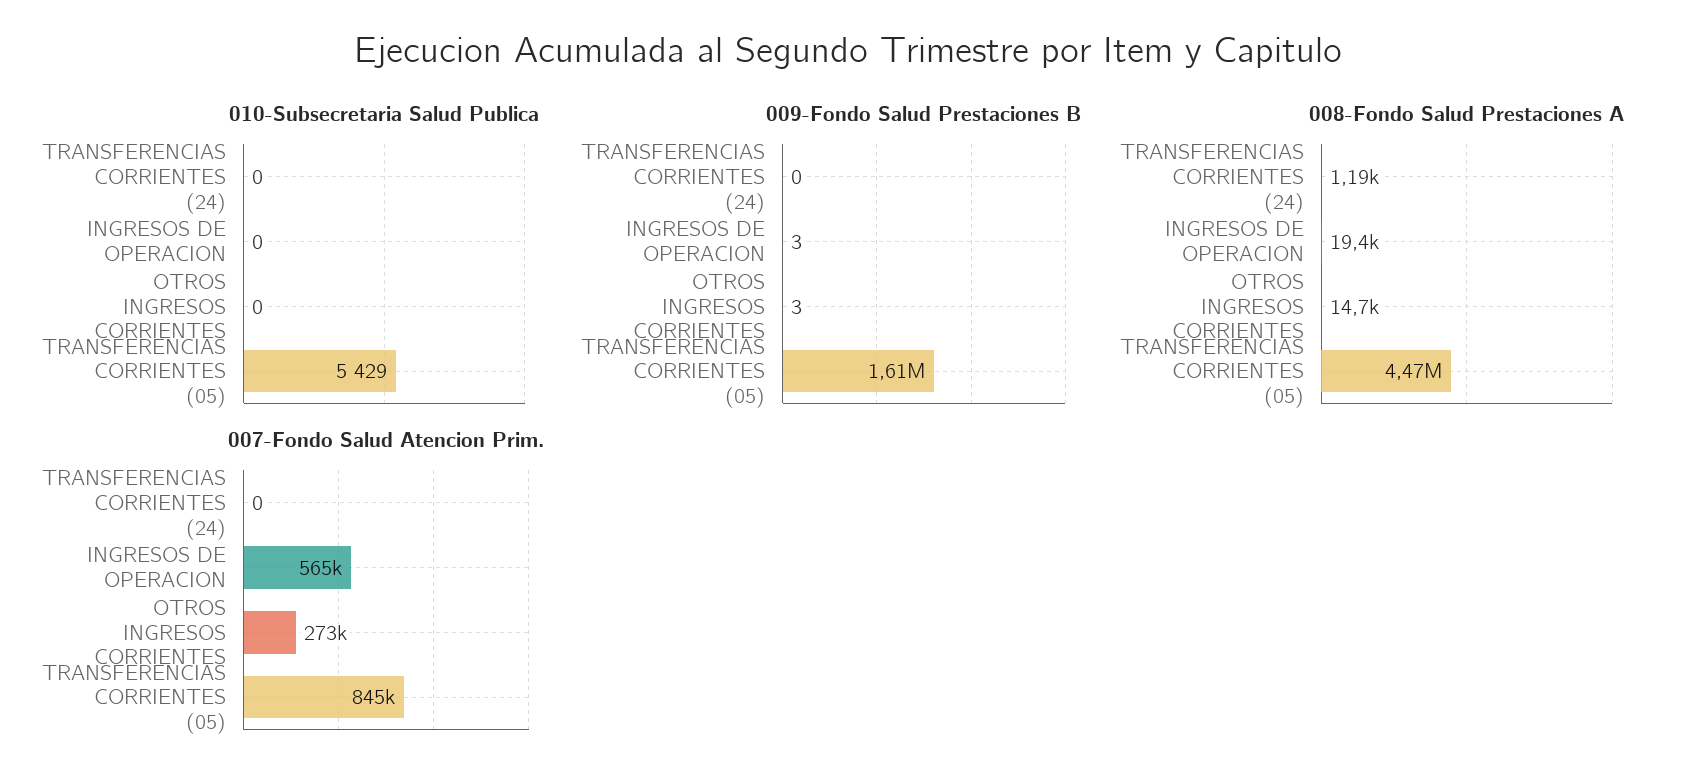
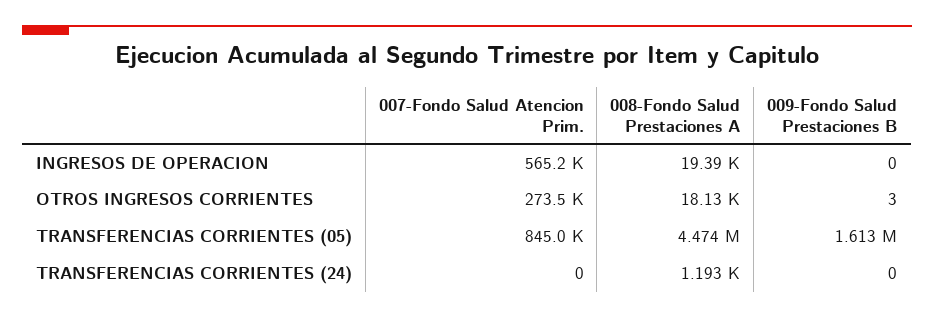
  {
-   "010-Subsecretaria Salud Publica": {
-     "TRANSFERENCIAS CORRIENTES (24)": 0,
-     "INGRESOS DE OPERACION": 0,
-     "OTROS INGRESOS CORRIENTES": 0,
-     "TRANSFERENCIAS CORRIENTES (05)": 5429
-   },
    "009-Fondo Salud Prestaciones B": {
      "TRANSFERENCIAS CORRIENTES (24)": 0,
-     "INGRESOS DE OPERACION": 3,
+     "INGRESOS DE OPERACION": 0,
      "OTROS INGRESOS CORRIENTES": 3,
      "TRANSFERENCIAS CORRIENTES (05)": 1613000
    },
    "008-Fondo Salud Prestaciones A": {
      "TRANSFERENCIAS CORRIENTES (24)": 1193,
      "INGRESOS DE OPERACION": 19390,
-     "OTROS INGRESOS CORRIENTES": 14700,
+     "OTROS INGRESOS CORRIENTES": 18130,
      "TRANSFERENCIAS CORRIENTES (05)": 4474000
    },
    "007-Fondo Salud Atencion Prim.": {
      "TRANSFERENCIAS CORRIENTES (24)": 0,
      "INGRESOS DE OPERACION": 565200,
      "OTROS INGRESOS CORRIENTES": 273500,
      "TRANSFERENCIAS CORRIENTES (05)": 845000
    }
  }

